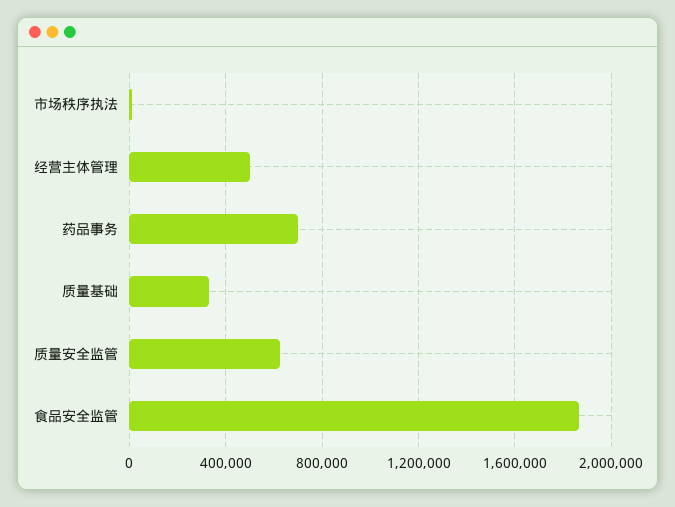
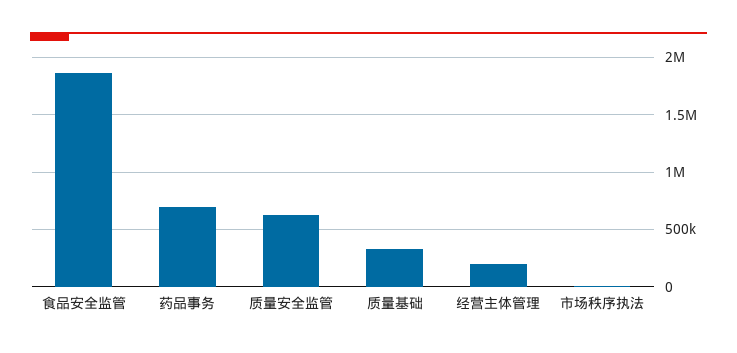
  {
    "市场秩序执法": 0,
-   "经营主体管理": 500000,
+   "经营主体管理": 200000,
    "药品事务": 700000,
    "质量基础": 350000,
    "质量安全监管": 600000,
    "食品安全监管": 1850000
  }

